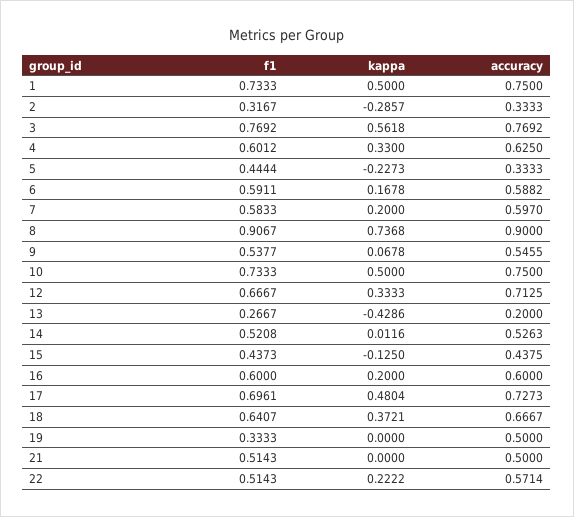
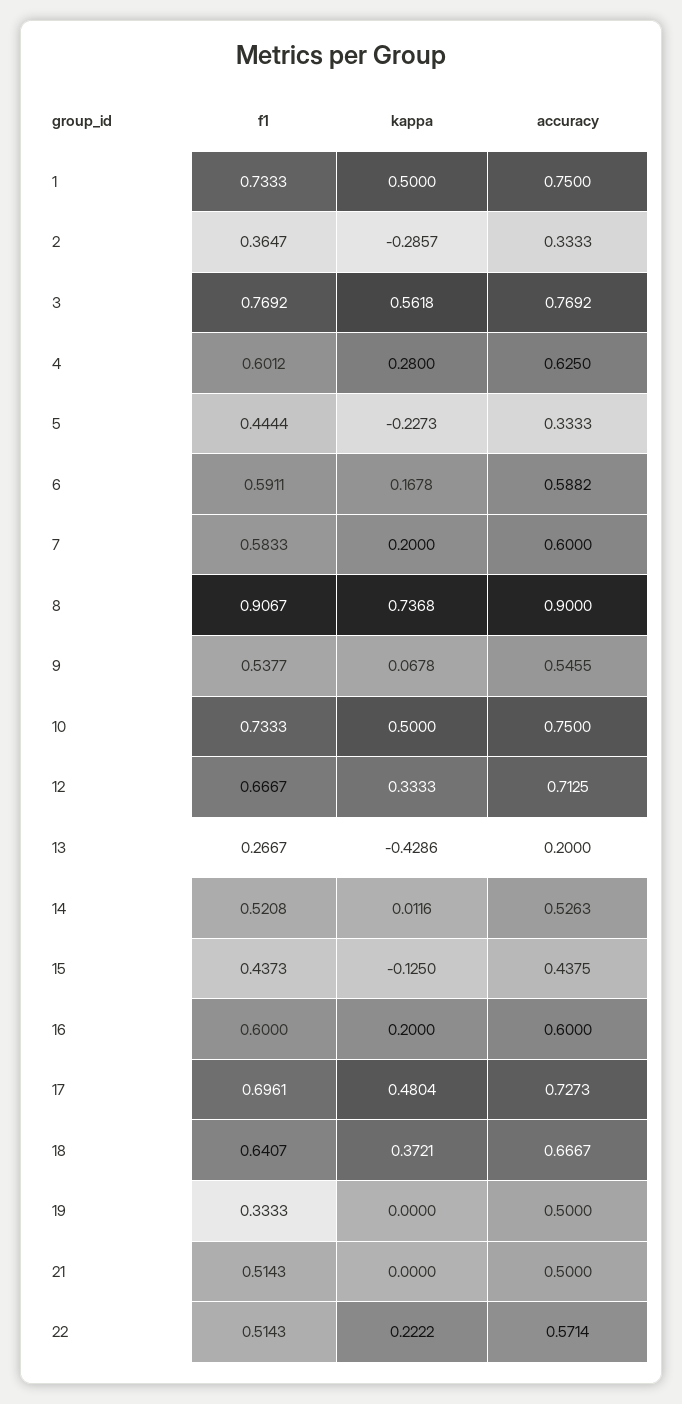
  {
    "f1": {
      "1": 0.7333,
-     "2": 0.3167,
+     "2": 0.3647,
      "3": 0.7692,
      "4": 0.6012,
      "5": 0.4444,
      "6": 0.5911,
      "7": 0.5833,
      "8": 0.9067,
      "9": 0.5377,
      "10": 0.7333,
      "12": 0.6667,
      "13": 0.2667,
      "14": 0.5208,
      "15": 0.4373,
      "16": 0.6,
      "17": 0.6961,
      "18": 0.6407,
      "19": 0.3333,
      "21": 0.5143,
      "22": 0.5143
    },
    "kappa": {
      "1": 0.5,
      "2": -0.2857,
      "3": 0.5618,
-     "4": 0.33,
+     "4": 0.28,
      "5": -0.2273,
      "6": 0.1678,
      "7": 0.2,
      "8": 0.7368,
      "9": 0.0678,
      "10": 0.5,
      "12": 0.3333,
      "13": -0.4286,
      "14": 0.0116,
      "15": -0.125,
      "16": 0.2,
      "17": 0.4804,
      "18": 0.3721,
      "19": 0,
      "21": 0,
      "22": 0.2222
    },
    "accuracy": {
      "1": 0.75,
      "2": 0.3333,
      "3": 0.7692,
      "4": 0.625,
      "5": 0.3333,
      "6": 0.5882,
-     "7": 0.597,
+     "7": 0.6,
      "8": 0.9,
      "9": 0.5455,
      "10": 0.75,
      "12": 0.7125,
      "13": 0.2,
      "14": 0.5263,
      "15": 0.4375,
      "16": 0.6,
      "17": 0.7273,
      "18": 0.6667,
      "19": 0.5,
      "21": 0.5,
      "22": 0.5714
    }
  }

